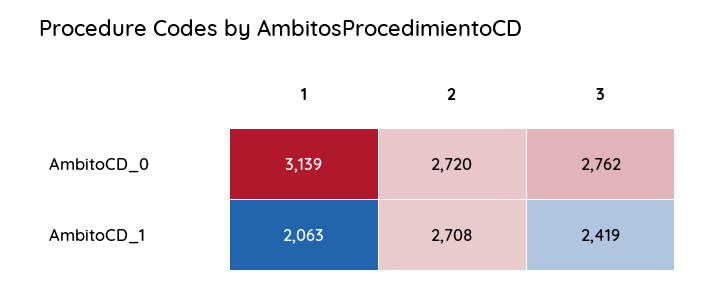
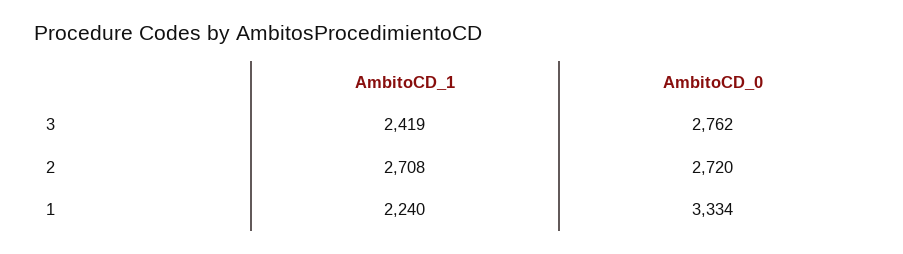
  {
    "1": {
-     "AmbitoCD_0": 3139,
+     "AmbitoCD_0": 3334,
-     "AmbitoCD_1": 2063
+     "AmbitoCD_1": 2240
    },
    "2": {
      "AmbitoCD_0": 2720,
      "AmbitoCD_1": 2708
    },
    "3": {
      "AmbitoCD_0": 2762,
      "AmbitoCD_1": 2419
    }
  }

